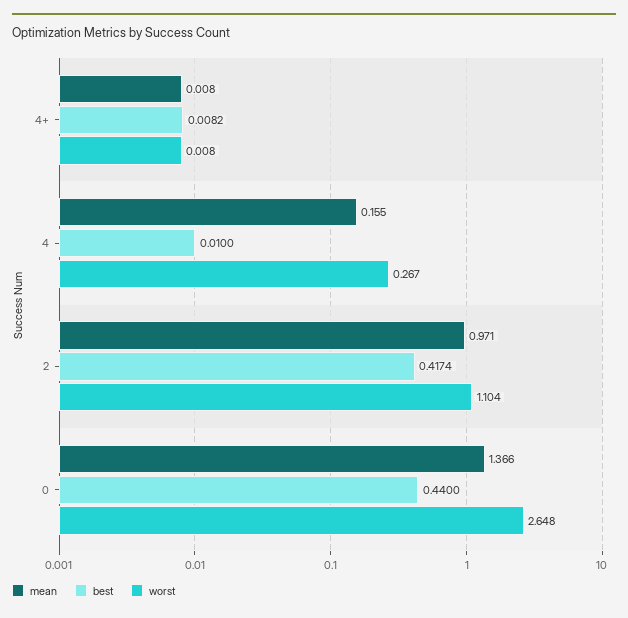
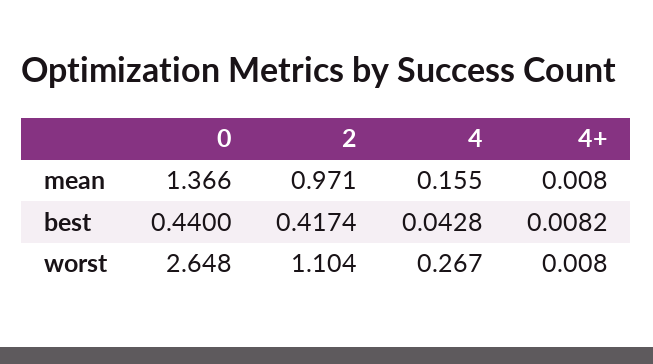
  {
    "mean": {
      "4+": 0.008,
      "4": 0.155,
      "2": 0.971,
      "0": 1.366
    },
    "best": {
      "4+": 0.0082,
-     "4": 0.01,
+     "4": 0.0428,
      "2": 0.4174,
      "0": 0.44
    },
    "worst": {
      "4+": 0.008,
      "4": 0.267,
      "2": 1.104,
      "0": 2.648
    }
  }

